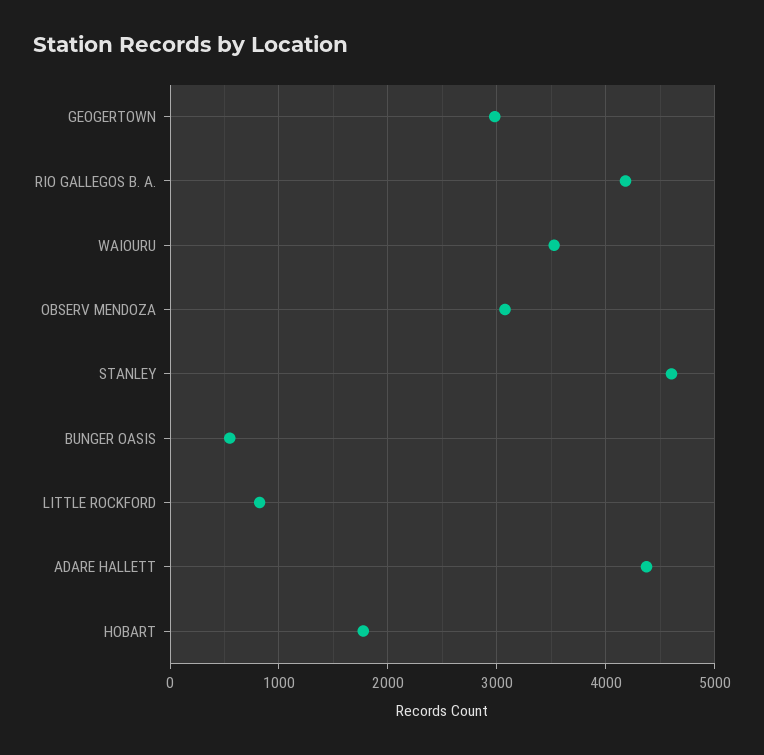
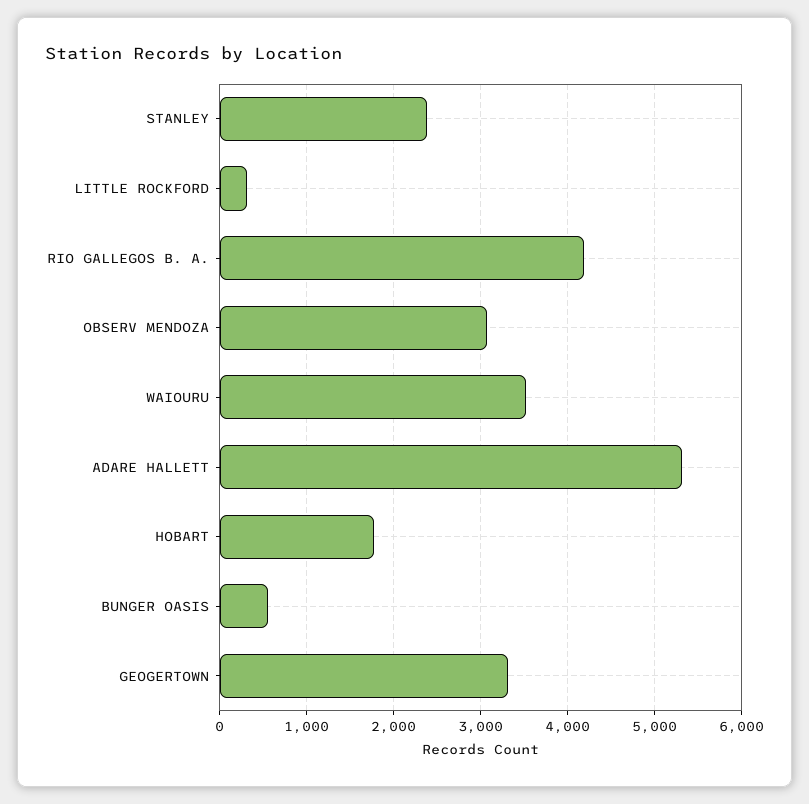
  {
-   "GEOGERTOWN": 3000,
+   "GEOGERTOWN": 3300,
    "RIO GALLEGOS B. A.": 4200,
    "WAIOURU": 3500,
    "OBSERV MENDOZA": 3100,
-   "STANLEY": 4600,
+   "STANLEY": 2400,
    "BUNGER OASIS": 500,
-   "LITTLE ROCKFORD": 800,
+   "LITTLE ROCKFORD": 300,
-   "ADARE HALLETT": 4400,
+   "ADARE HALLETT": 5300,
    "HOBART": 1800
  }

